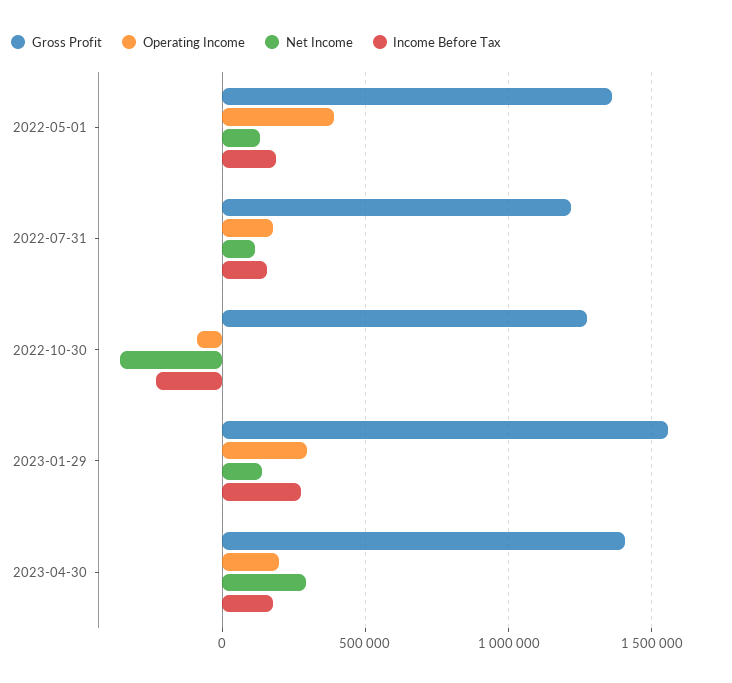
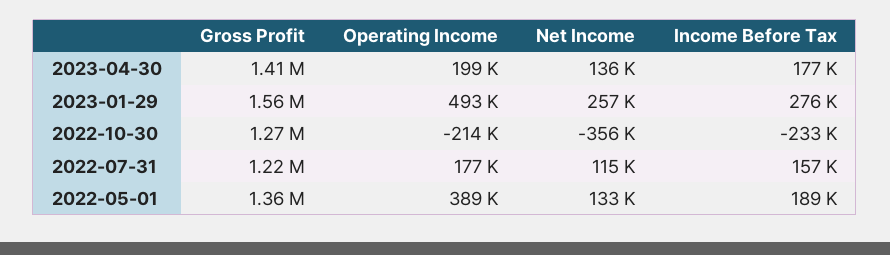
  {
    "Gross Profit": {
      "2022-05-01": 1360000,
      "2022-07-31": 1220000,
      "2022-10-30": 1270000,
      "2023-01-29": 1560000,
      "2023-04-30": 1410000
    },
    "Operating Income": {
      "2022-05-01": 389000,
      "2022-07-31": 177000,
-     "2022-10-30": -100000,
+     "2022-10-30": -214000,
-     "2023-01-29": 300000,
+     "2023-01-29": 493000,
      "2023-04-30": 199000
    },
    "Net Income": {
      "2022-05-01": 133000,
      "2022-07-31": 115000,
      "2022-10-30": -356000,
-     "2023-01-29": 150000,
+     "2023-01-29": 257000,
-     "2023-04-30": 300000
+     "2023-04-30": 136000
    },
    "Income Before Tax": {
      "2022-05-01": 189000,
      "2022-07-31": 157000,
      "2022-10-30": -233000,
      "2023-01-29": 276000,
      "2023-04-30": 177000
    }
  }

